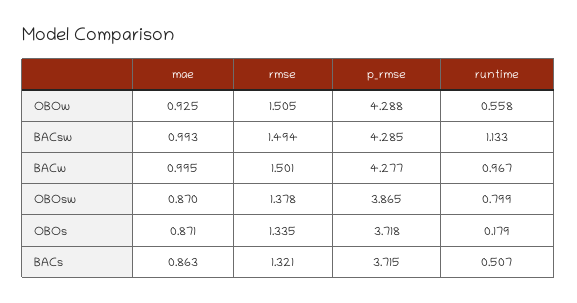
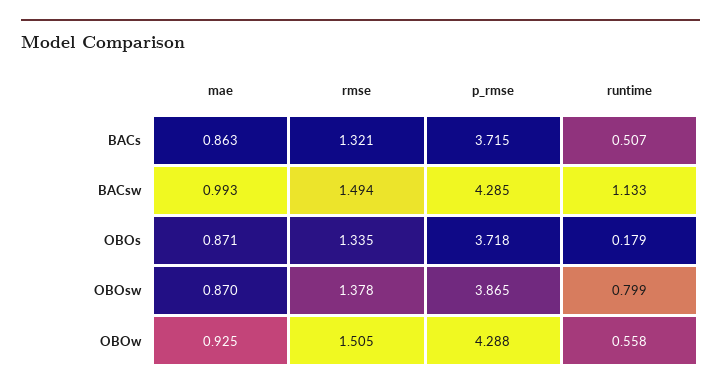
  {
    "mae": {
      "OBOw": 0.925,
      "BACsw": 0.993,
-     "BACw": 0.995,
      "OBOsw": 0.87,
      "OBOs": 0.871,
      "BACs": 0.863
    },
    "rmse": {
      "OBOw": 1.505,
      "BACsw": 1.494,
-     "BACw": 1.501,
      "OBOsw": 1.378,
      "OBOs": 1.335,
      "BACs": 1.321
    },
    "p_rmse": {
      "OBOw": 4.288,
      "BACsw": 4.285,
-     "BACw": 4.277,
      "OBOsw": 3.865,
      "OBOs": 3.718,
      "BACs": 3.715
    },
    "runtime": {
      "OBOw": 0.558,
      "BACsw": 1.133,
-     "BACw": 0.967,
      "OBOsw": 0.799,
      "OBOs": 0.179,
      "BACs": 0.507
    }
  }

